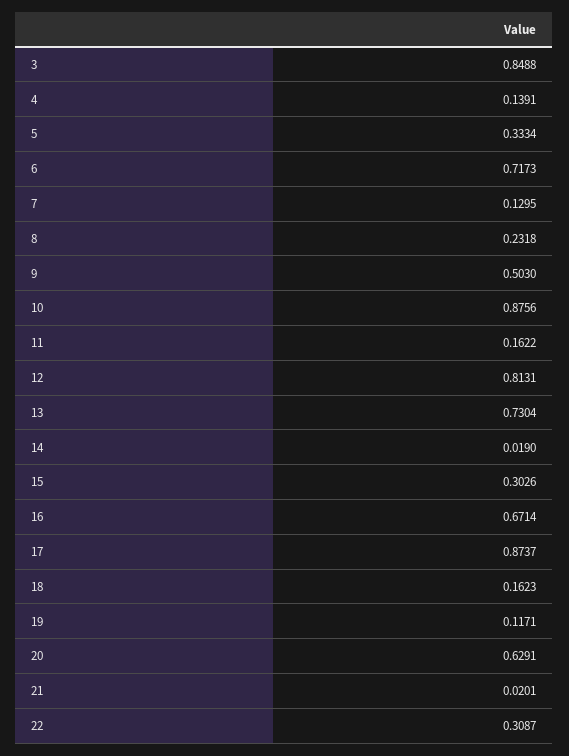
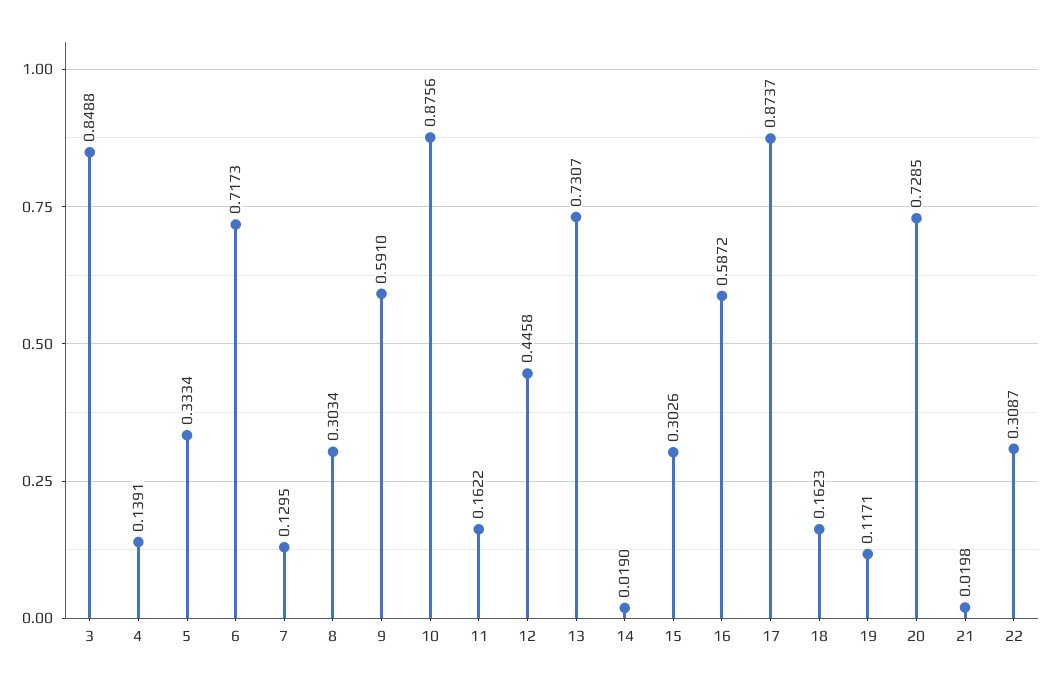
  {
    "3": 0.8488,
    "4": 0.1391,
    "5": 0.3334,
    "6": 0.7173,
    "7": 0.1295,
-   "8": 0.2318,
+   "8": 0.3034,
-   "9": 0.503,
+   "9": 0.591,
    "10": 0.8756,
    "11": 0.1622,
-   "12": 0.8131,
+   "12": 0.4458,
-   "13": 0.7304,
+   "13": 0.7307,
    "14": 0.019,
    "15": 0.3026,
-   "16": 0.6714,
+   "16": 0.5872,
    "17": 0.8737,
    "18": 0.1623,
    "19": 0.1171,
-   "20": 0.6291,
+   "20": 0.7285,
-   "21": 0.0201,
+   "21": 0.0198,
    "22": 0.3087
  }

